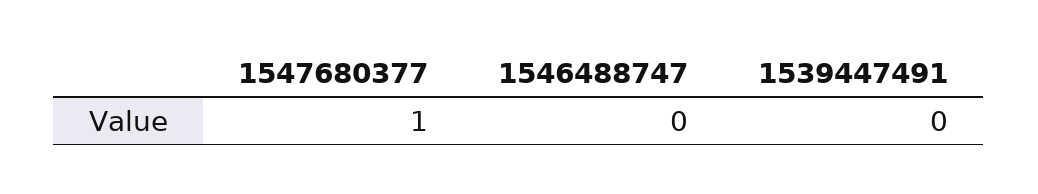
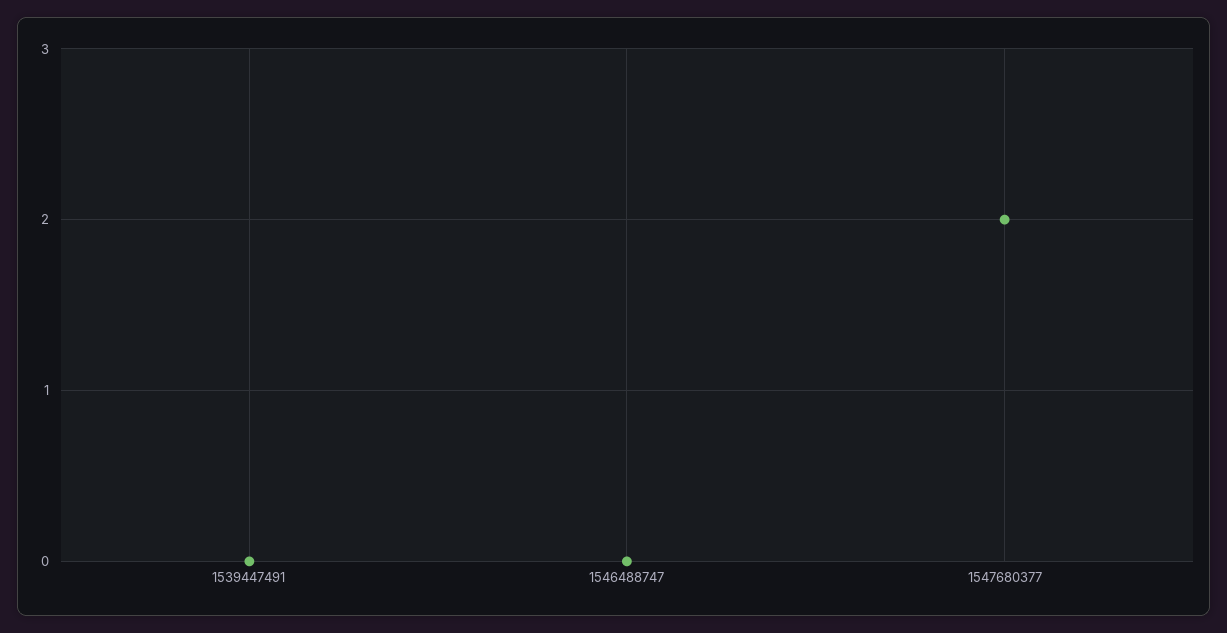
  {
-   "1547680377": 1,
+   "1547680377": 2,
    "1546488747": 0,
    "1539447491": 0
  }

